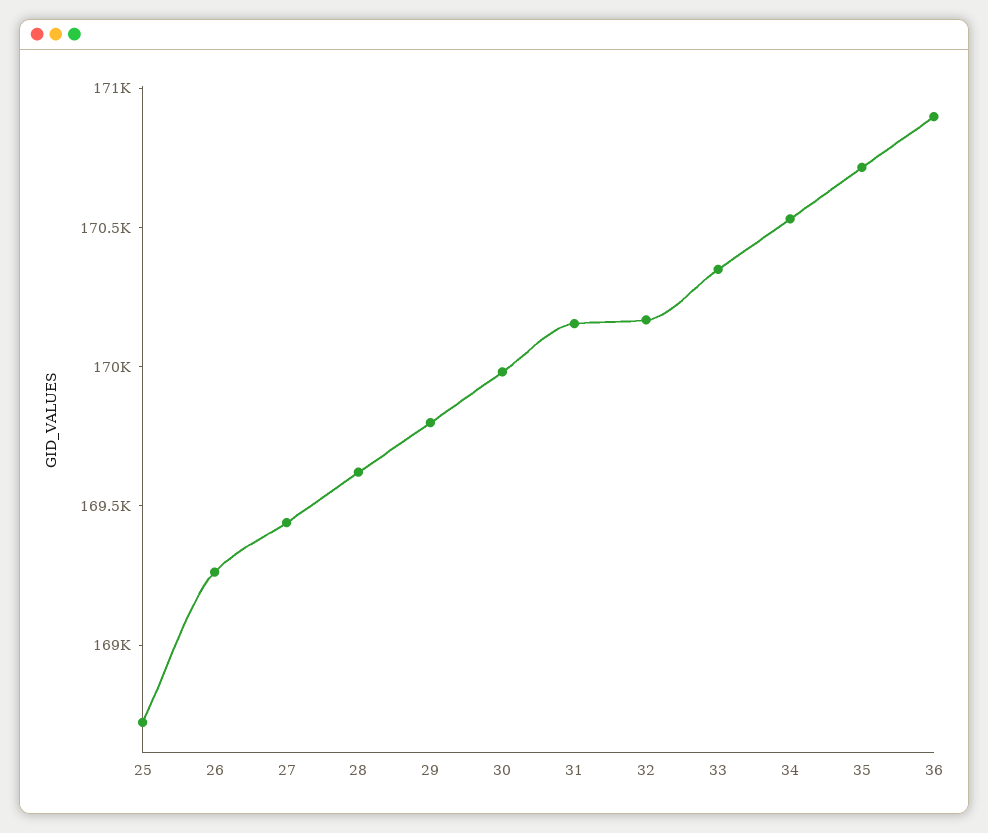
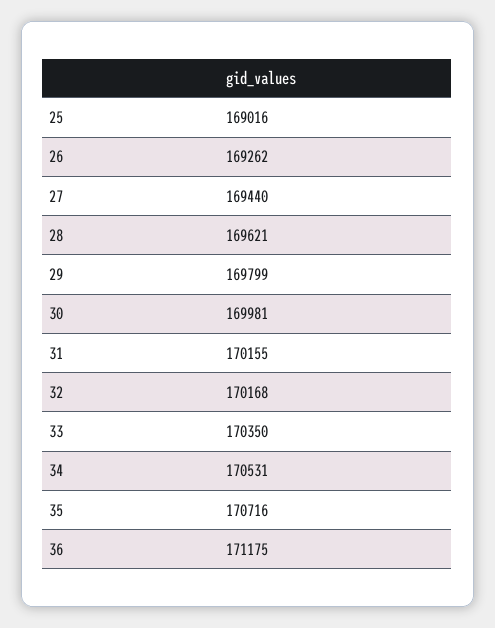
  {
-   "25": 168700,
+   "25": 169016,
    "26": 169262,
    "27": 169440,
    "28": 169621,
    "29": 169799,
    "30": 169981,
    "31": 170155,
    "32": 170168,
    "33": 170350,
    "34": 170531,
    "35": 170716,
-   "36": 170900
+   "36": 171175
  }

